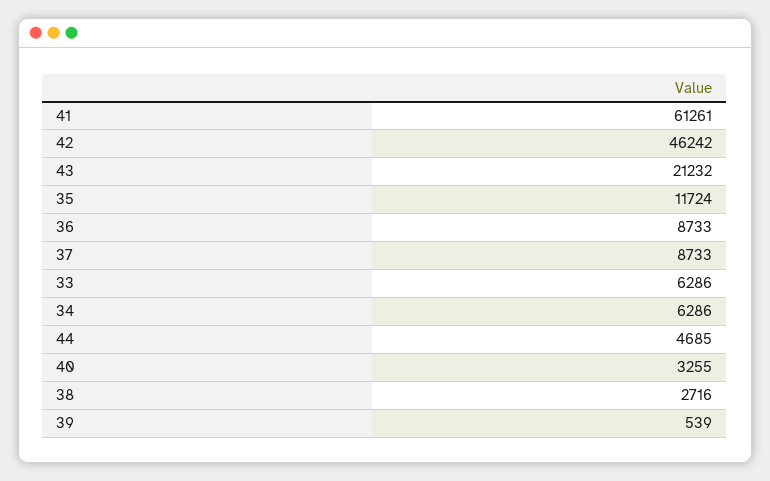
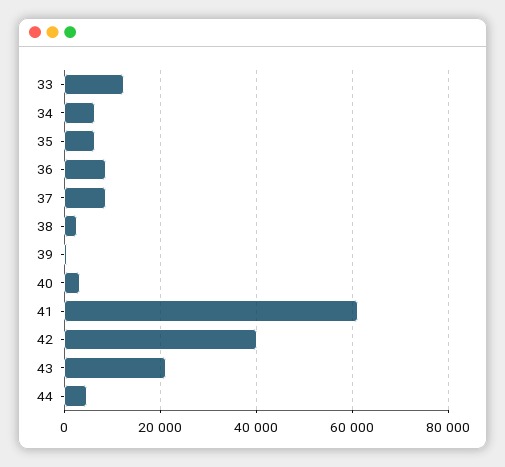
  {
    "41": 61261,
-   "42": 46242,
+   "42": 40000,
    "43": 21232,
-   "35": 11724,
+   "35": 6000,
    "36": 8733,
    "37": 8733,
-   "33": 6286,
+   "33": 12000,
    "34": 6286,
    "44": 4685,
    "40": 3255,
    "38": 2716,
    "39": 539
  }

